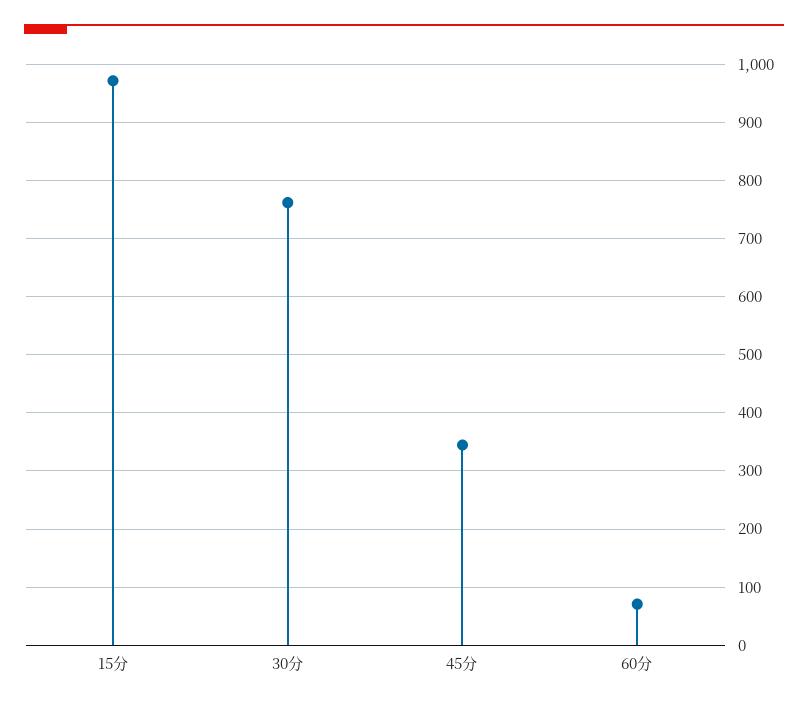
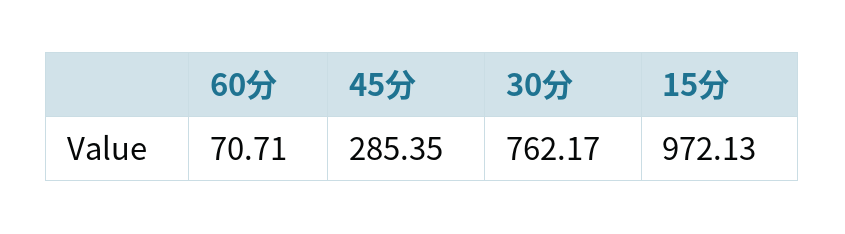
  {
    "15分": 972.13,
    "30分": 762.17,
-   "45分": 340,
+   "45分": 285.35,
    "60分": 70.71
  }

